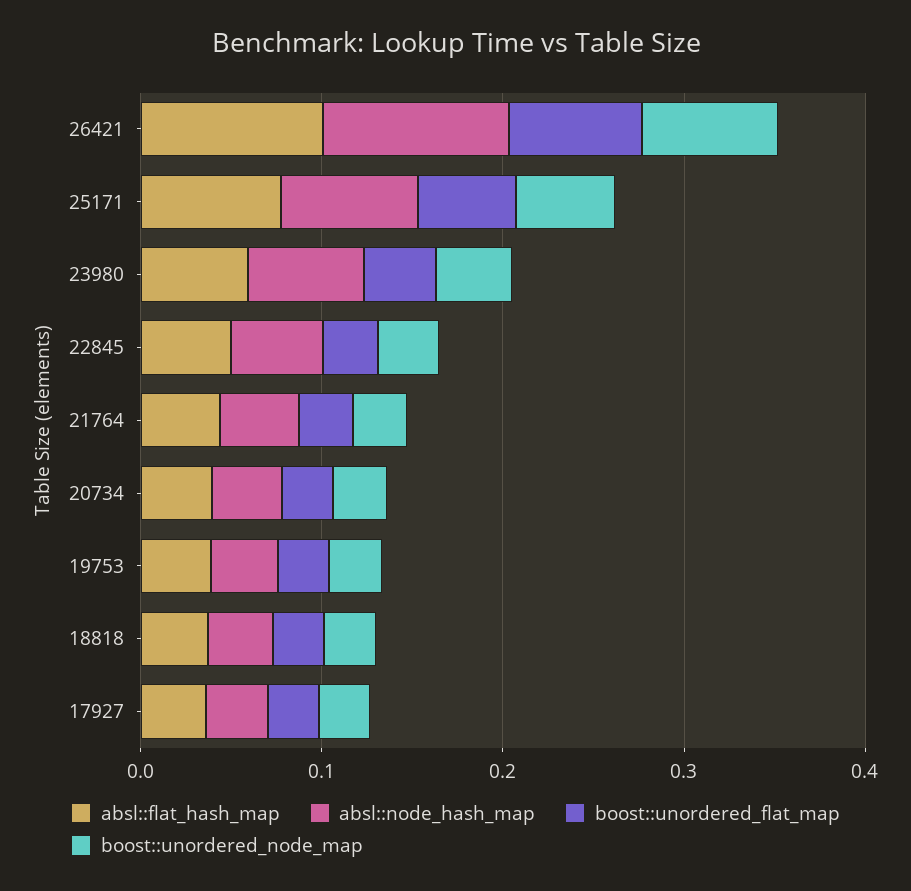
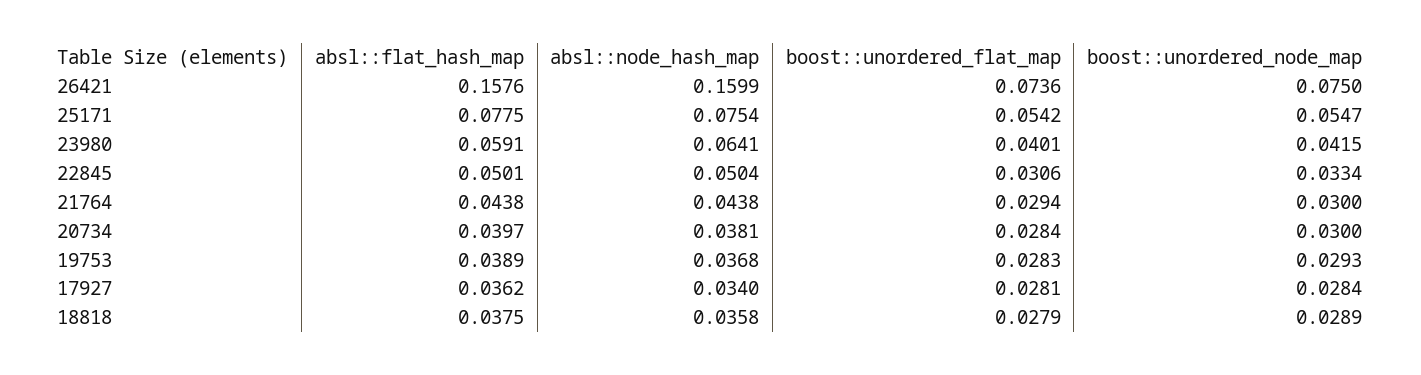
  {
    "absl::flat_hash_map": {
-     "26421": 0.1,
+     "26421": 0.1576,
      "25171": 0.0775,
      "23980": 0.0591,
      "22845": 0.0501,
      "21764": 0.0438,
      "20734": 0.0397,
      "19753": 0.0389,
      "18818": 0.0375,
      "17927": 0.0362
    },
    "absl::node_hash_map": {
-     "26421": 0.1,
+     "26421": 0.1599,
      "25171": 0.0754,
      "23980": 0.0641,
      "22845": 0.0504,
      "21764": 0.0438,
      "20734": 0.0381,
      "19753": 0.0368,
      "18818": 0.0358,
      "17927": 0.034
    },
    "boost::unordered_flat_map": {
      "26421": 0.0736,
      "25171": 0.0542,
      "23980": 0.0401,
      "22845": 0.0306,
      "21764": 0.0294,
      "20734": 0.0284,
      "19753": 0.0283,
      "18818": 0.0279,
      "17927": 0.0281
    },
    "boost::unordered_node_map": {
      "26421": 0.075,
      "25171": 0.0547,
      "23980": 0.0415,
      "22845": 0.0334,
      "21764": 0.03,
      "20734": 0.03,
      "19753": 0.0293,
      "18818": 0.0289,
      "17927": 0.0284
    }
  }

